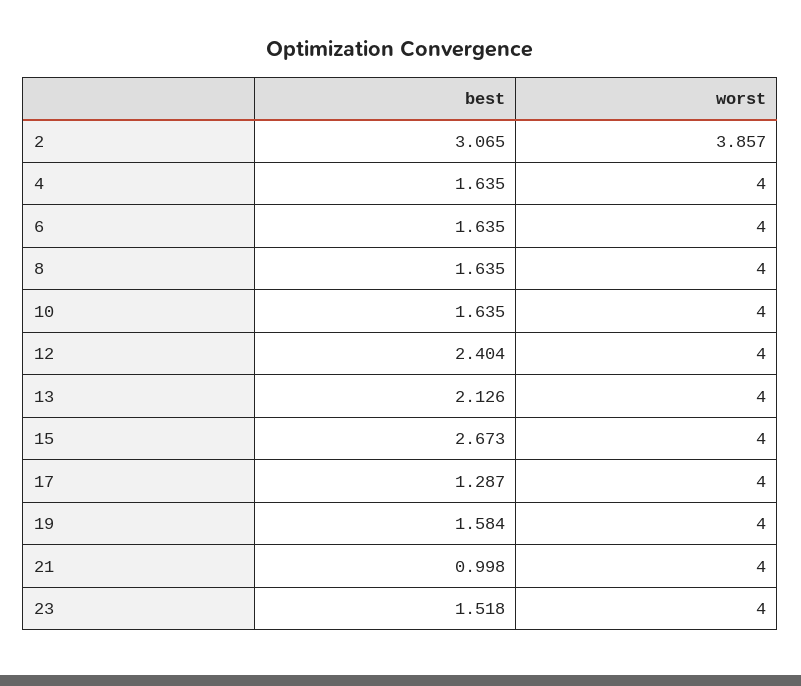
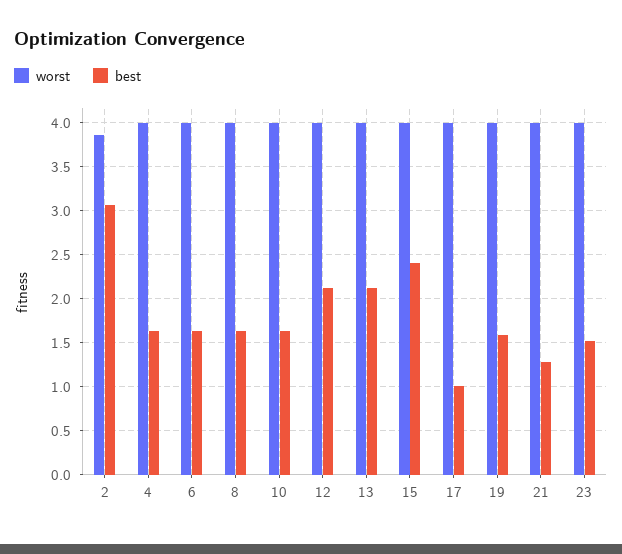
  {
    "best": {
      "2": 3.065,
      "4": 1.635,
      "6": 1.635,
      "8": 1.635,
      "10": 1.635,
-     "12": 2.404,
+     "12": 2.1,
      "13": 2.126,
-     "15": 2.673,
+     "15": 2.4,
-     "17": 1.287,
+     "17": 1,
      "19": 1.584,
-     "21": 0.998,
+     "21": 1.3,
      "23": 1.518
    },
    "worst": {
      "2": 3.857,
      "4": 4,
      "6": 4,
      "8": 4,
      "10": 4,
      "12": 4,
      "13": 4,
      "15": 4,
      "17": 4,
      "19": 4,
      "21": 4,
      "23": 4
    }
  }

